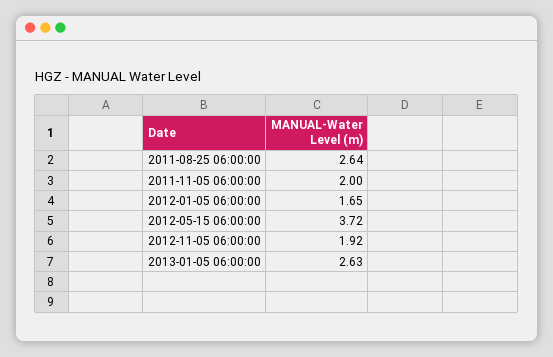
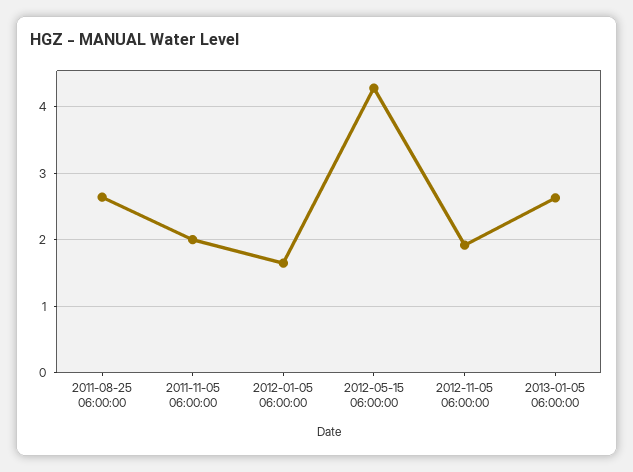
  {
    "2011-08-25 06:00:00": 2.64,
    "2011-11-05 06:00:00": 2,
    "2012-01-05 06:00:00": 1.65,
-   "2012-05-15 06:00:00": 3.72,
+   "2012-05-15 06:00:00": 4.3,
    "2012-11-05 06:00:00": 1.92,
    "2013-01-05 06:00:00": 2.63
  }

